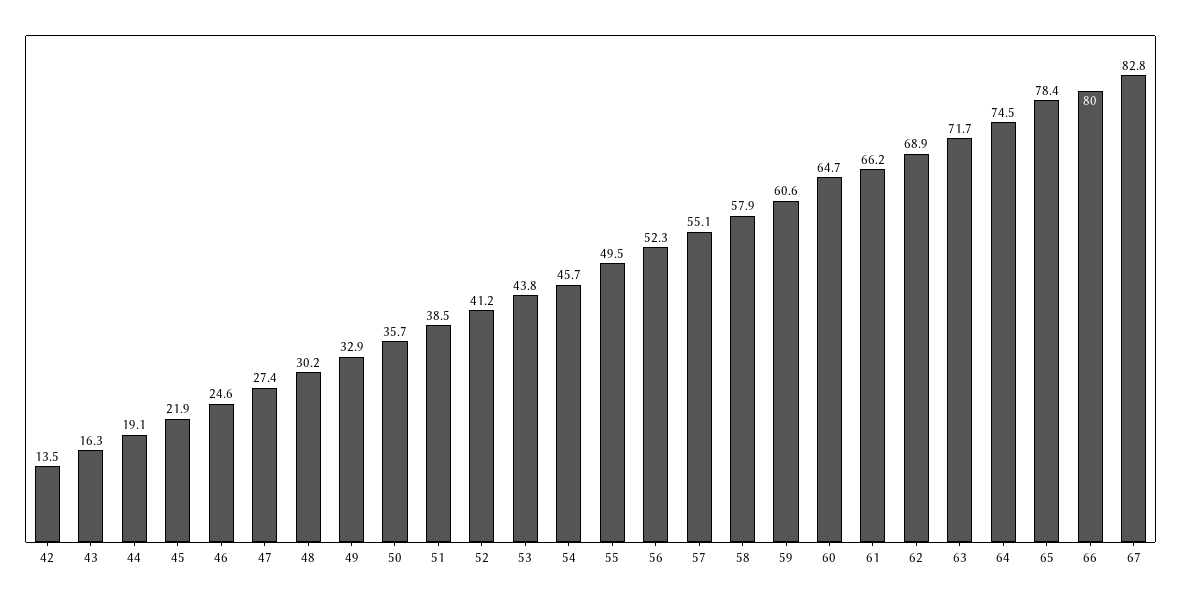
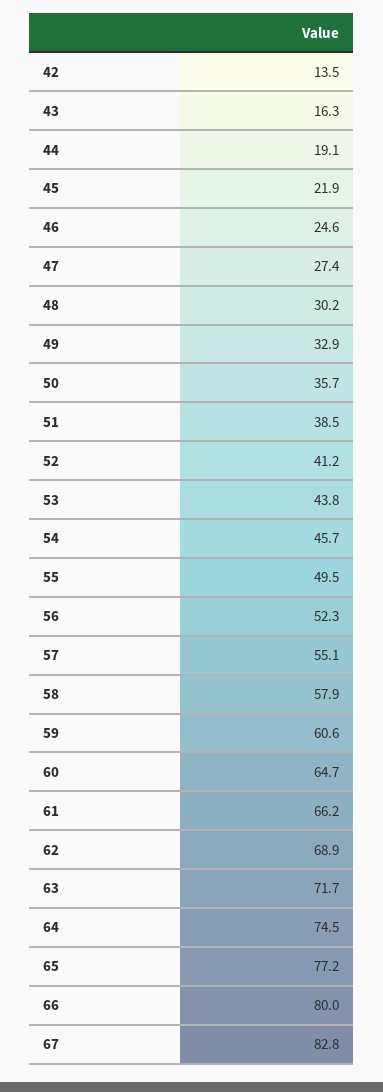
  {
    "42": 13.5,
    "43": 16.3,
    "44": 19.1,
    "45": 21.9,
    "46": 24.6,
    "47": 27.4,
    "48": 30.2,
    "49": 32.9,
    "50": 35.7,
    "51": 38.5,
    "52": 41.2,
    "53": 43.8,
    "54": 45.7,
    "55": 49.5,
    "56": 52.3,
    "57": 55.1,
    "58": 57.9,
    "59": 60.6,
    "60": 64.7,
    "61": 66.2,
    "62": 68.9,
    "63": 71.7,
    "64": 74.5,
-   "65": 78.4,
+   "65": 77.2,
    "66": 80,
    "67": 82.8
  }

